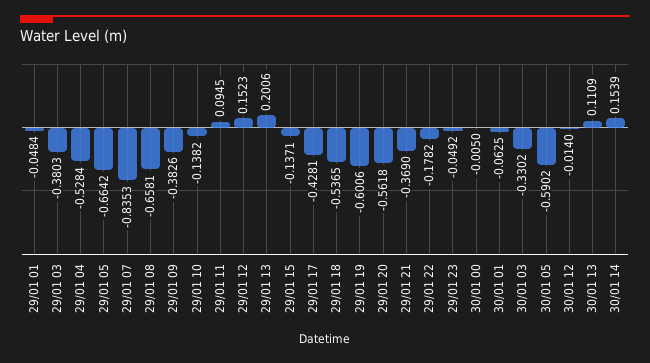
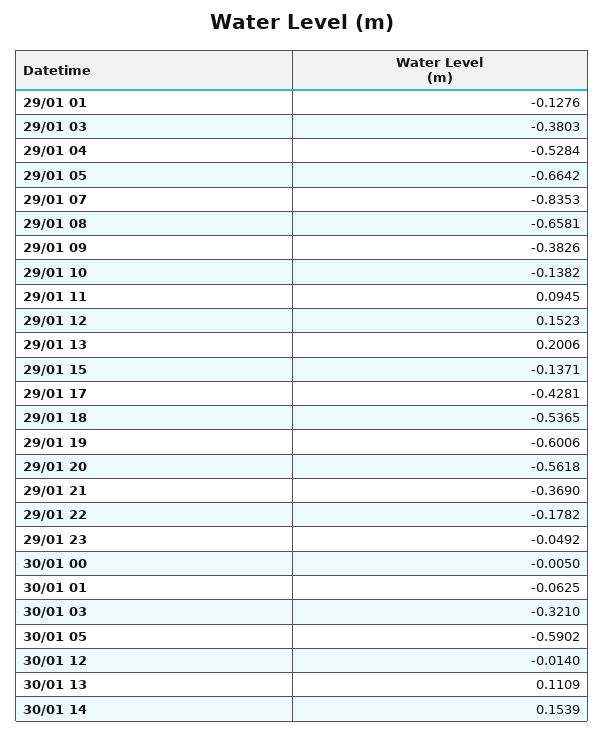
  {
-   "29/01 01": -0.0484,
+   "29/01 01": -0.1276,
    "29/01 03": -0.3803,
    "29/01 04": -0.5284,
    "29/01 05": -0.6642,
    "29/01 07": -0.8353,
    "29/01 08": -0.6581,
    "29/01 09": -0.3826,
    "29/01 10": -0.1382,
    "29/01 11": 0.0945,
    "29/01 12": 0.1523,
    "29/01 13": 0.2006,
    "29/01 15": -0.1371,
    "29/01 17": -0.4281,
    "29/01 18": -0.5365,
    "29/01 19": -0.6006,
    "29/01 20": -0.5618,
    "29/01 21": -0.369,
    "29/01 22": -0.1782,
    "29/01 23": -0.0492,
    "30/01 00": -0.005,
    "30/01 01": -0.0625,
-   "30/01 03": -0.3302,
+   "30/01 03": -0.321,
    "30/01 05": -0.5902,
    "30/01 12": -0.014,
    "30/01 13": 0.1109,
    "30/01 14": 0.1539
  }

